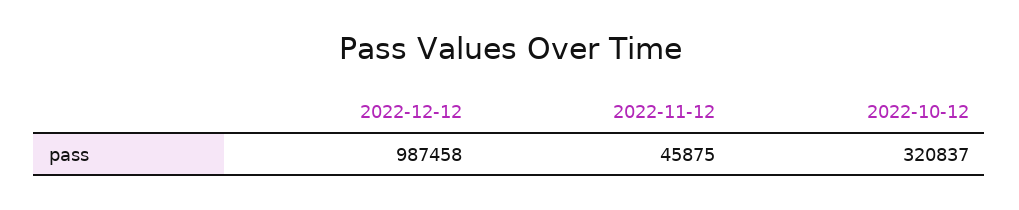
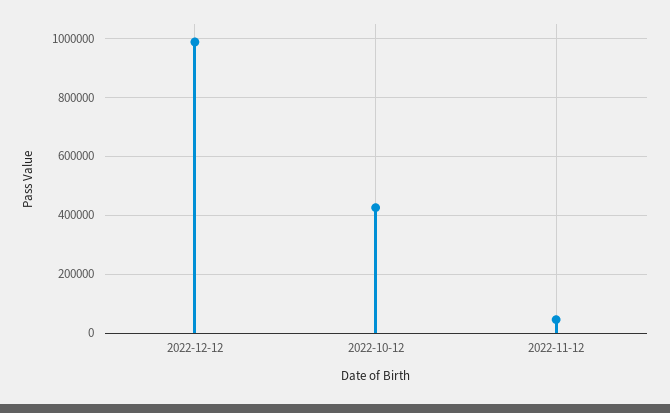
  {
    "2022-12-12": 987458,
    "2022-11-12": 45875,
-   "2022-10-12": 320837
+   "2022-10-12": 425000
  }

